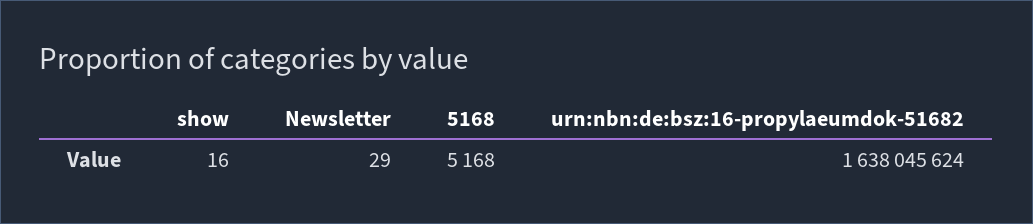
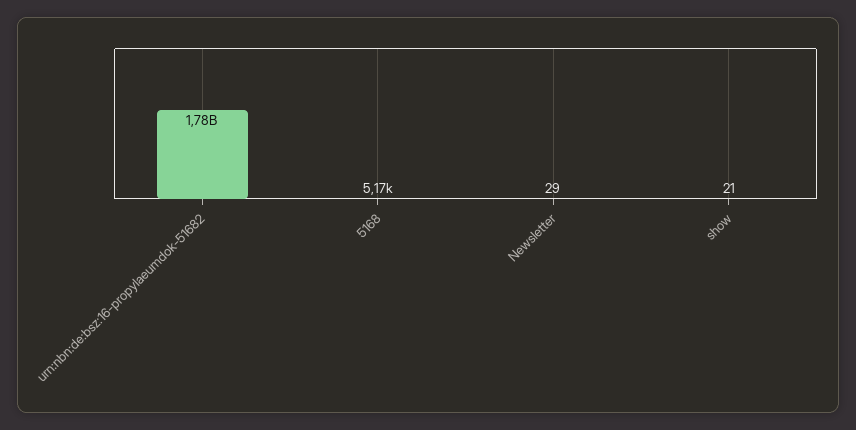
  {
-   "show": 16,
+   "show": 21,
    "Newsletter": 29,
    "5168": 5168,
-   "urn:nbn:de:bsz:16-propylaeumdok-51682": 1638045624
+   "urn:nbn:de:bsz:16-propylaeumdok-51682": 1780000000
  }

